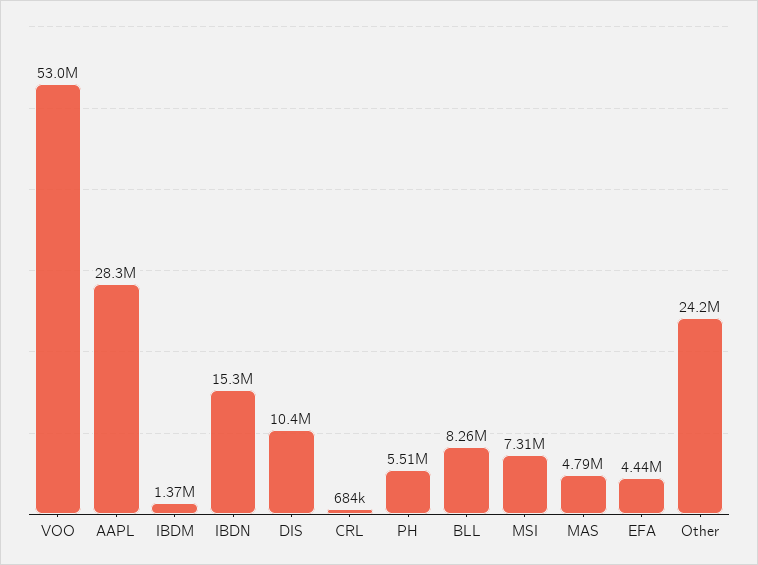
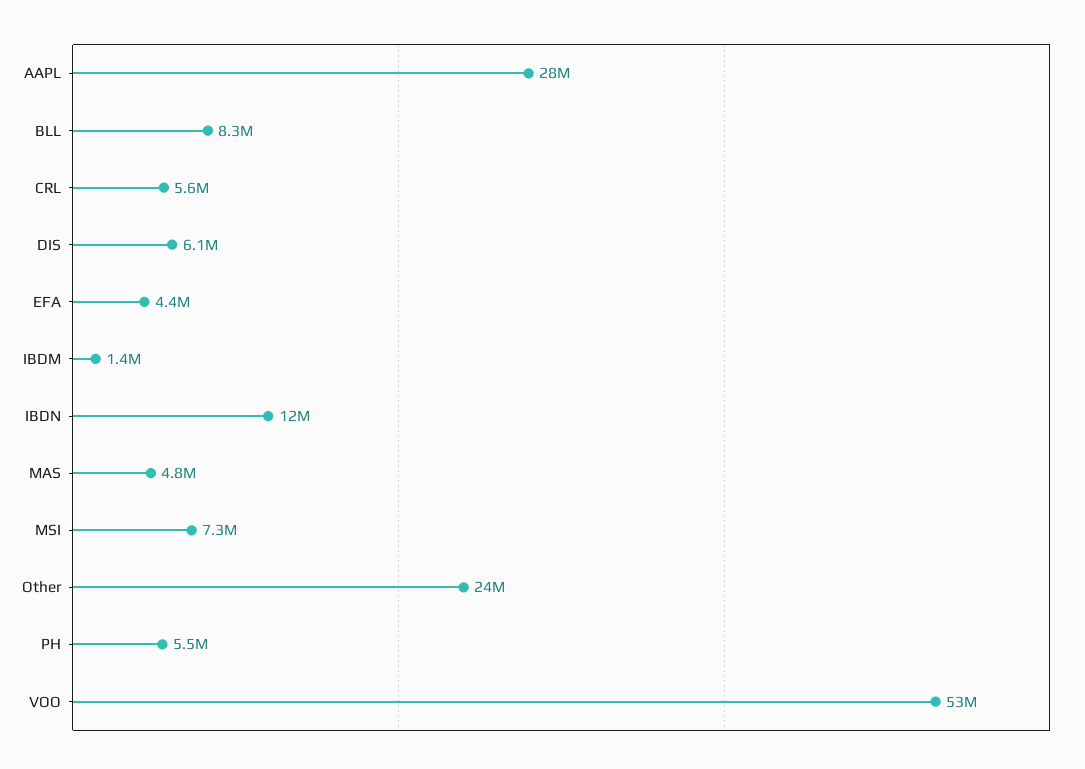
  {
    "VOO": 53000000,
    "AAPL": 28300000,
    "IBDM": 1370000,
-   "IBDN": 15300000,
+   "IBDN": 12000000,
-   "DIS": 10400000,
+   "DIS": 6100000,
-   "CRL": 684000,
+   "CRL": 5600000,
    "PH": 5510000,
    "BLL": 8260000,
    "MSI": 7310000,
    "MAS": 4790000,
    "EFA": 4440000,
    "Other": 24200000
  }

